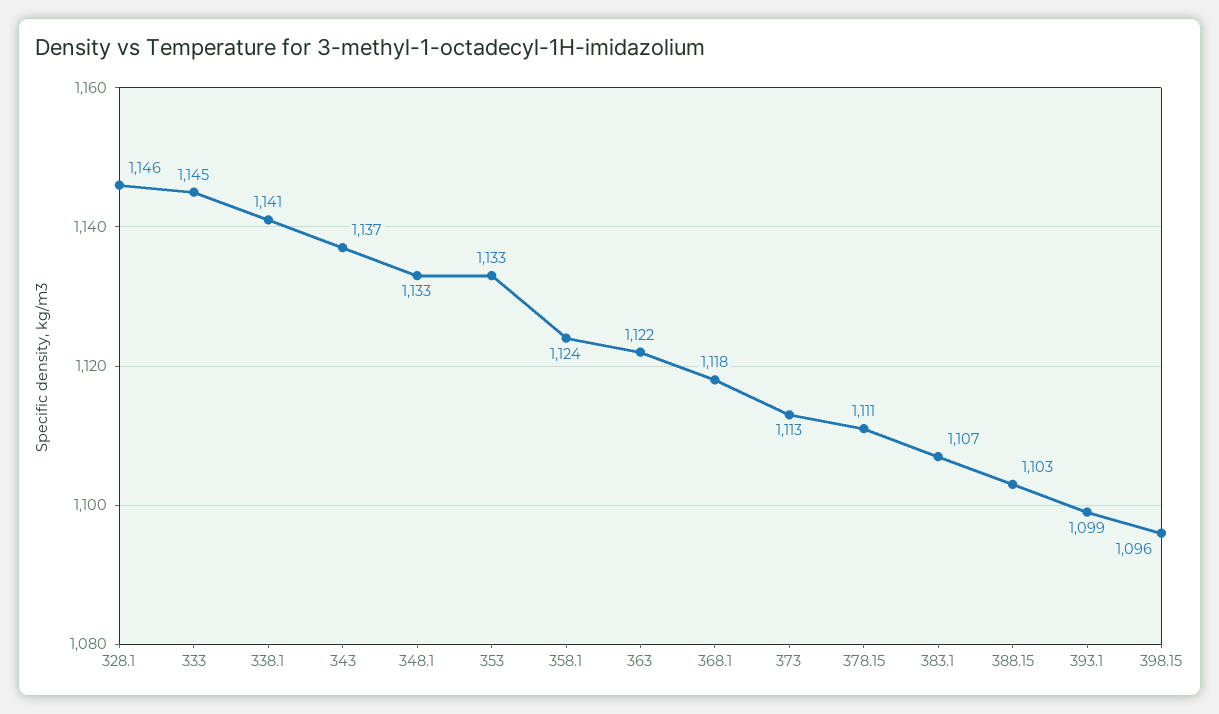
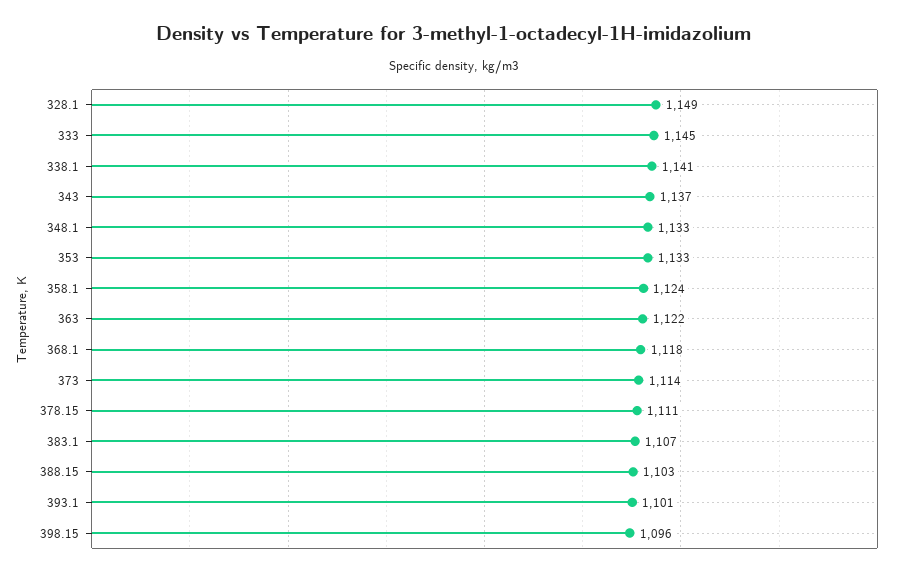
  {
-   "328.1": 1146,
+   "328.1": 1149,
    "333": 1145,
    "338.1": 1141,
    "343": 1137,
    "348.1": 1133,
    "353": 1133,
    "358.1": 1124,
    "363": 1122,
    "368.1": 1118,
-   "373": 1113,
+   "373": 1114,
    "378.15": 1111,
    "383.1": 1107,
    "388.15": 1103,
-   "393.1": 1099,
+   "393.1": 1101,
    "398.15": 1096
  }

